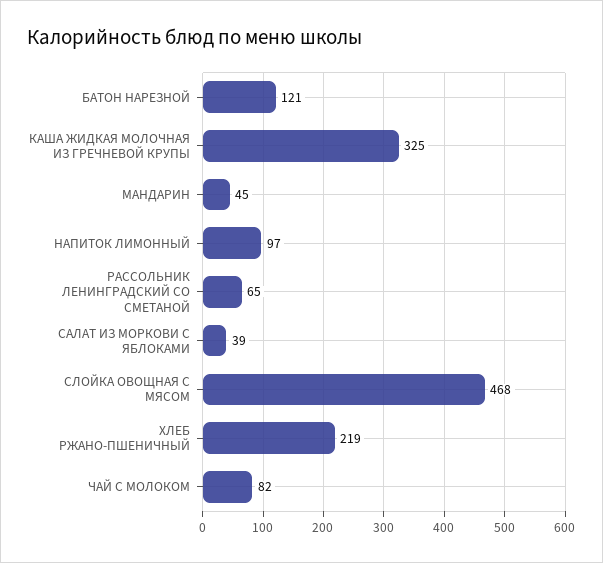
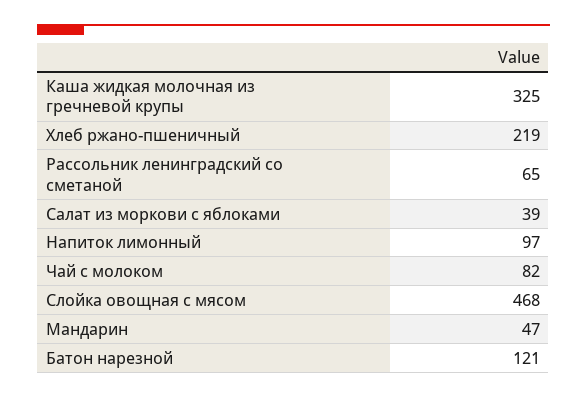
  {
    "БАТОН НАРЕЗНОЙ": 121,
    "КАША ЖИДКАЯ МОЛОЧНАЯ ИЗ ГРЕЧНЕВОЙ КРУПЫ": 325,
-   "МАНДАРИН": 45,
+   "МАНДАРИН": 47,
    "НАПИТОК ЛИМОННЫЙ": 97,
    "РАССОЛЬНИК ЛЕНИНГРАДСКИЙ СО СМЕТАНОЙ": 65,
    "САЛАТ ИЗ МОРКОВИ С ЯБЛОКАМИ": 39,
    "СЛОЙКА ОВОЩНАЯ С МЯСОМ": 468,
    "ХЛЕБ РЖАНО-ПШЕНИЧНЫЙ": 219,
    "ЧАЙ С МОЛОКОМ": 82
  }

